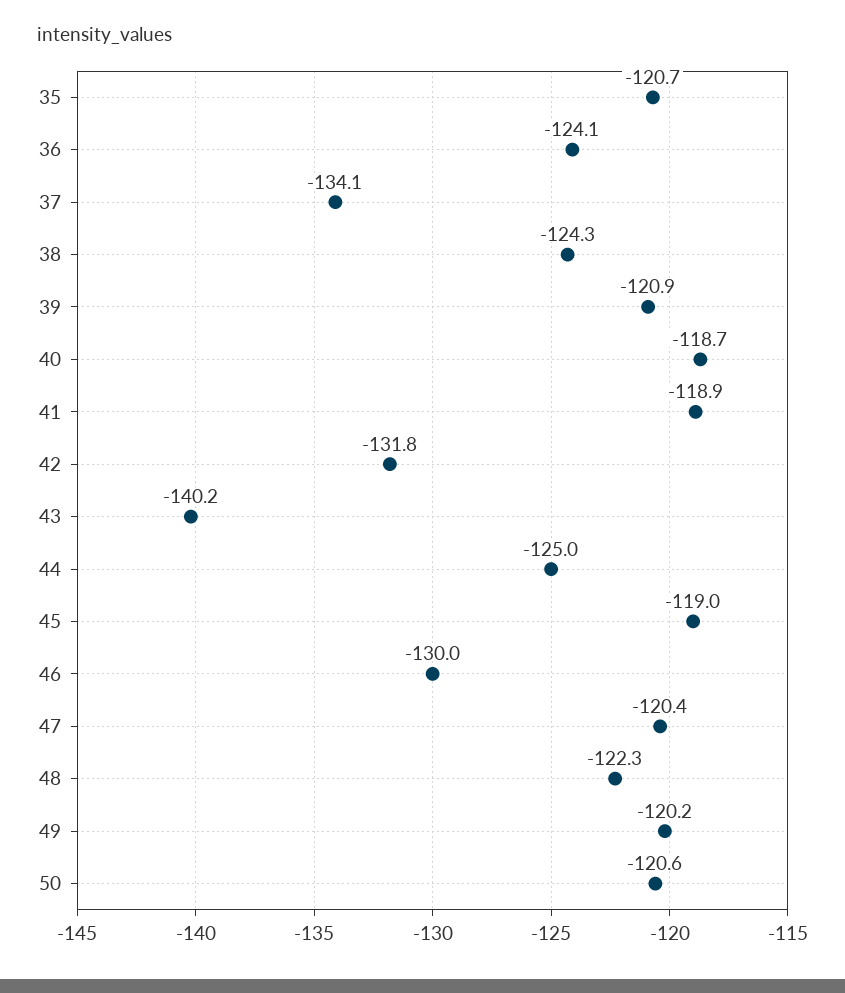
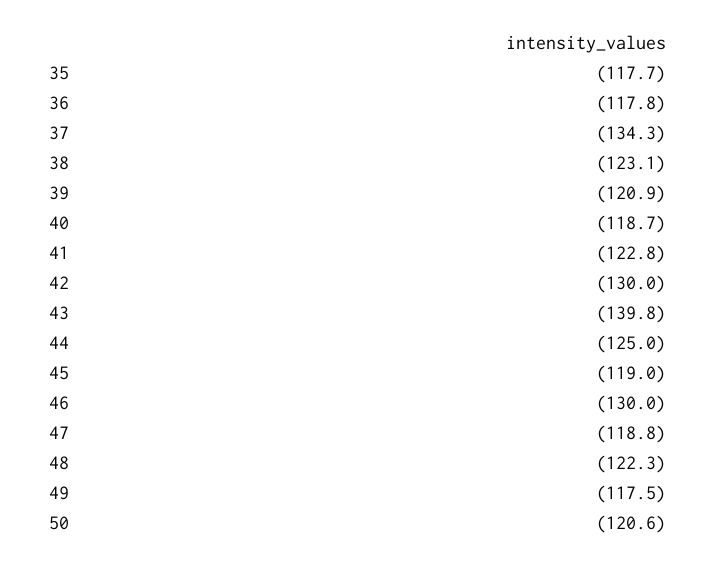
  {
-   "35": -120.7,
+   "35": -117.7,
-   "36": -124.1,
+   "36": -117.8,
-   "37": -134.1,
+   "37": -134.3,
-   "38": -124.3,
+   "38": -123.1,
    "39": -120.9,
    "40": -118.7,
-   "41": -118.9,
+   "41": -122.8,
-   "42": -131.8,
+   "42": -130,
-   "43": -140.2,
+   "43": -139.8,
    "44": -125,
    "45": -119,
    "46": -130,
-   "47": -120.4,
+   "47": -118.8,
    "48": -122.3,
-   "49": -120.2,
+   "49": -117.5,
    "50": -120.6
  }

